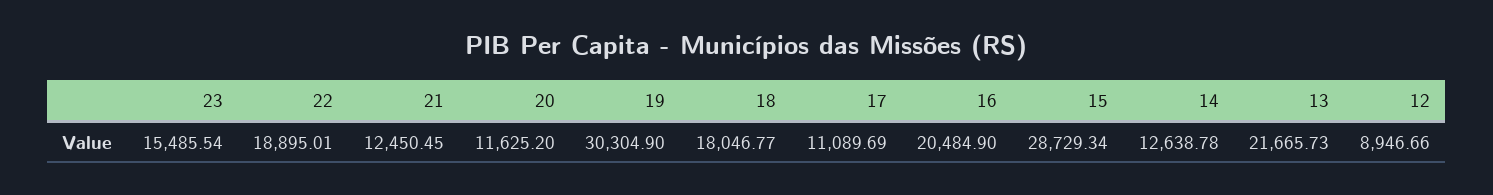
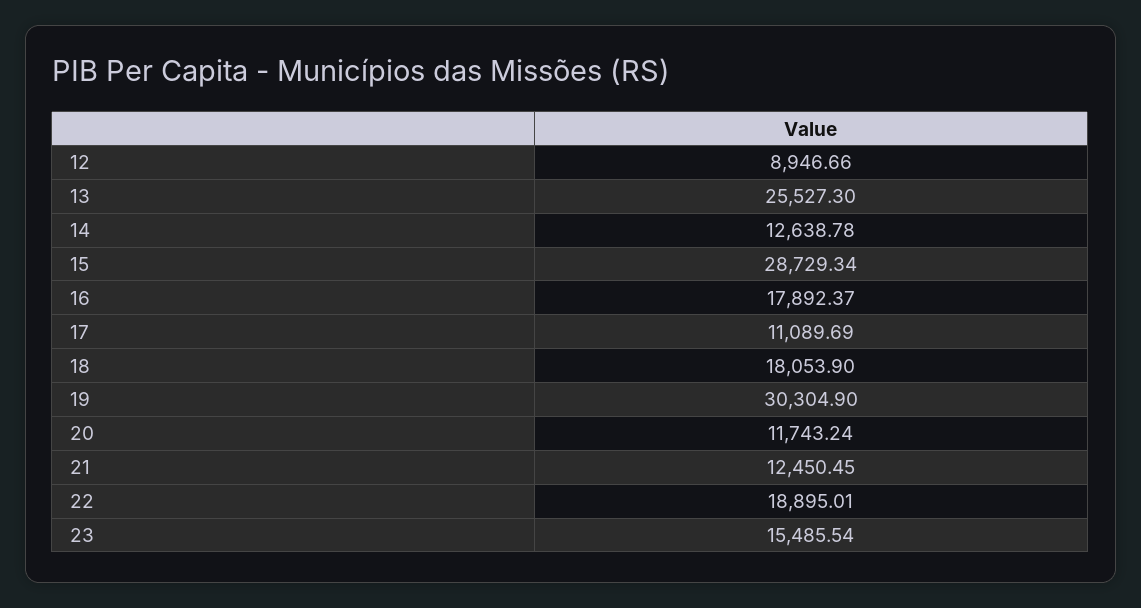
  {
    "23": 15485.54,
    "22": 18895.01,
    "21": 12450.45,
-   "20": 11625.2,
+   "20": 11743.24,
    "19": 30304.9,
-   "18": 18046.77,
+   "18": 18053.9,
    "17": 11089.69,
-   "16": 20484.9,
+   "16": 17892.37,
    "15": 28729.34,
    "14": 12638.78,
-   "13": 21665.73,
+   "13": 25527.3,
    "12": 8946.66
  }

